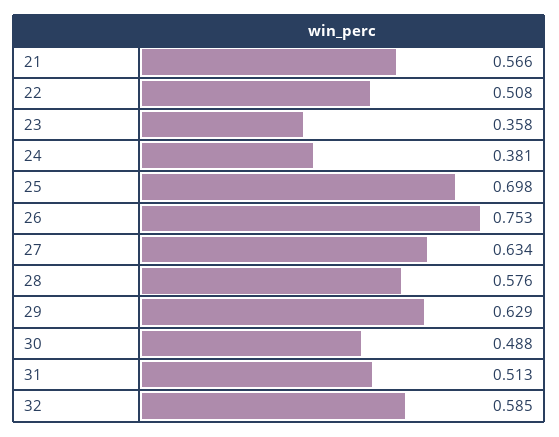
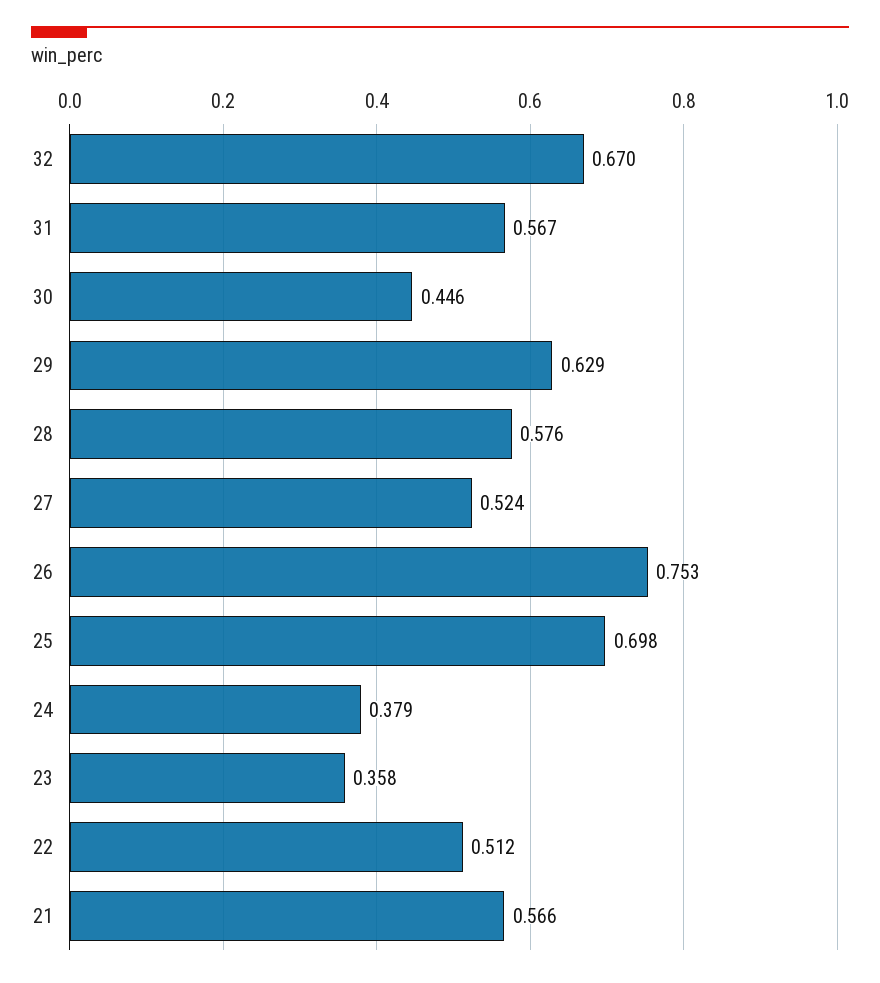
  {
    "21": 0.566,
-   "22": 0.508,
+   "22": 0.512,
    "23": 0.358,
-   "24": 0.381,
+   "24": 0.379,
    "25": 0.698,
    "26": 0.753,
-   "27": 0.634,
+   "27": 0.524,
    "28": 0.576,
    "29": 0.629,
-   "30": 0.488,
+   "30": 0.446,
-   "31": 0.513,
+   "31": 0.567,
-   "32": 0.585
+   "32": 0.67
  }

